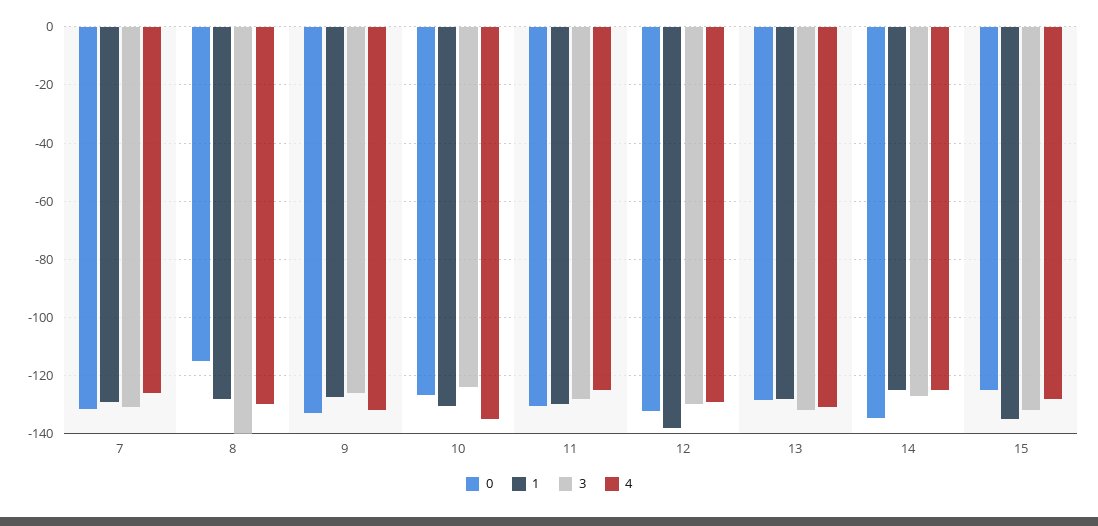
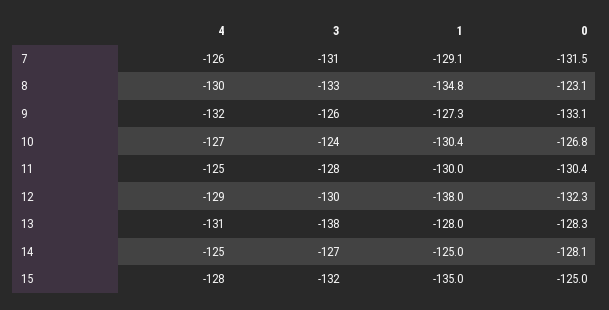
  {
    "0": {
      "7": -131.5,
-     "8": -115,
+     "8": -123.1,
      "9": -133.1,
      "10": -126.8,
      "11": -130.4,
      "12": -132.3,
      "13": -128.3,
-     "14": -135,
+     "14": -128.1,
      "15": -125
    },
    "1": {
      "7": -129.1,
-     "8": -127.5,
+     "8": -134.8,
      "9": -127.3,
      "10": -130.4,
      "11": -130,
      "12": -138,
      "13": -128,
      "14": -125,
      "15": -135
    },
    "3": {
      "7": -131,
-     "8": -140,
+     "8": -133,
      "9": -126,
      "10": -124,
      "11": -128,
      "12": -130,
-     "13": -132.5,
+     "13": -138,
      "14": -127,
      "15": -132
    },
    "4": {
      "7": -126,
      "8": -130,
      "9": -132,
-     "10": -135,
+     "10": -127,
      "11": -125,
      "12": -129,
      "13": -131,
      "14": -125,
      "15": -128
    }
  }

